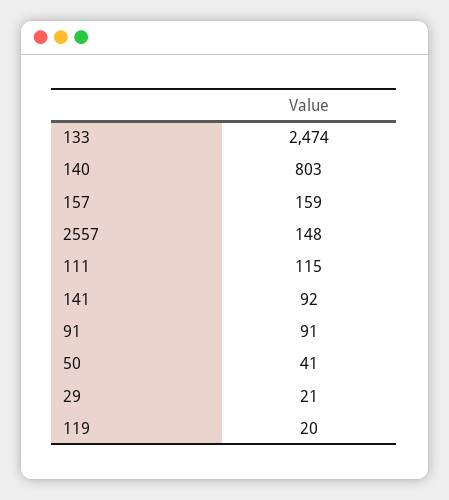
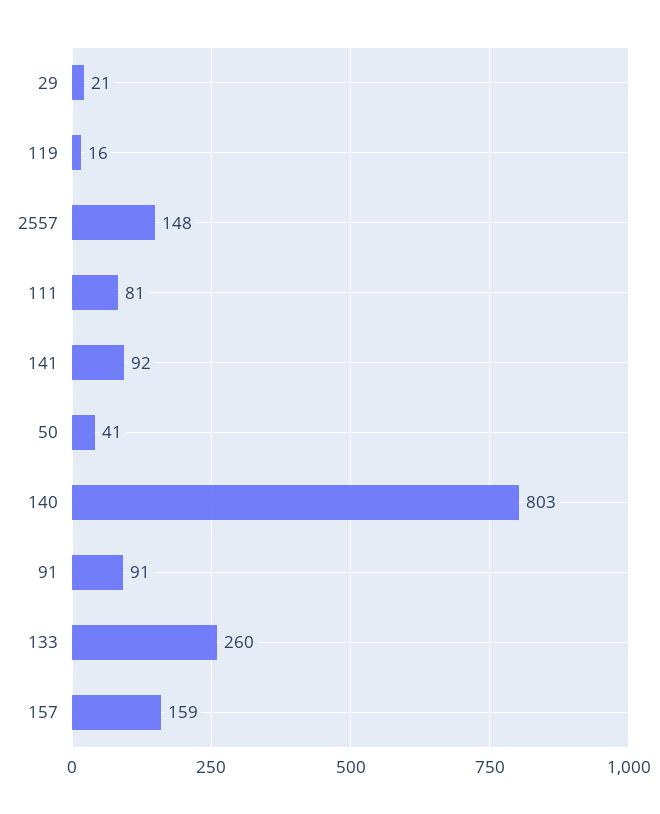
  {
-   "133": 2474,
+   "133": 260,
    "140": 803,
    "157": 159,
    "2557": 148,
-   "111": 115,
+   "111": 81,
    "141": 92,
    "91": 91,
    "50": 41,
    "29": 21,
-   "119": 20
+   "119": 16
  }

